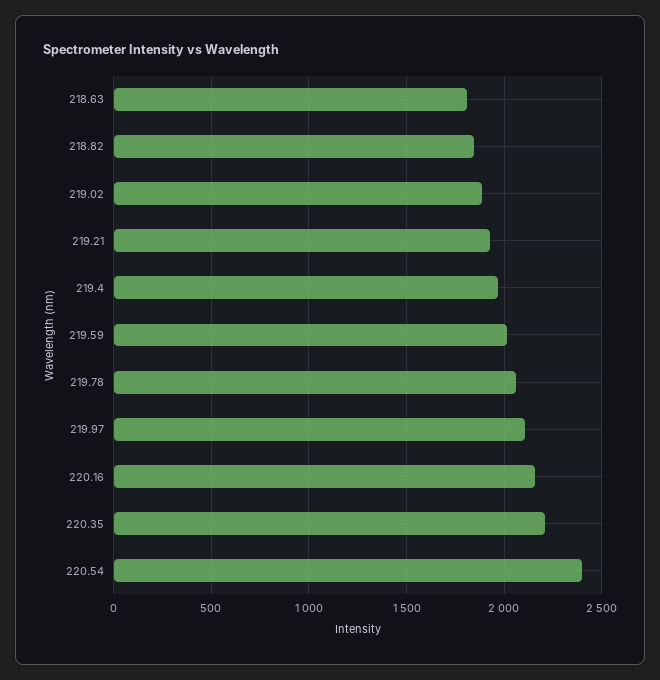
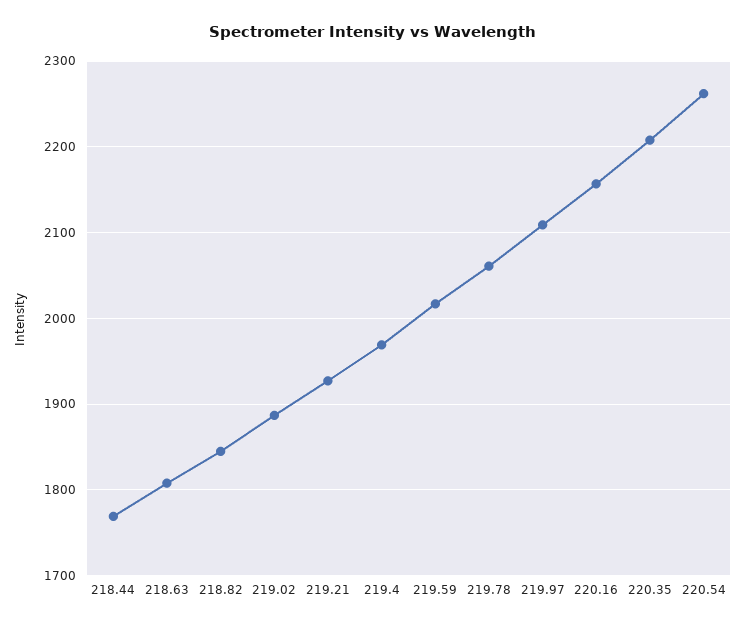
  {
    "218.63": 1810,
    "218.82": 1850,
    "219.02": 1890,
    "219.21": 1930,
    "219.4": 1970,
    "219.59": 2020,
    "219.78": 2060,
    "219.97": 2110,
    "220.16": 2160,
    "220.35": 2210,
-   "220.54": 2400
+   "220.54": 2260,
+   "218.44": 1770
  }

